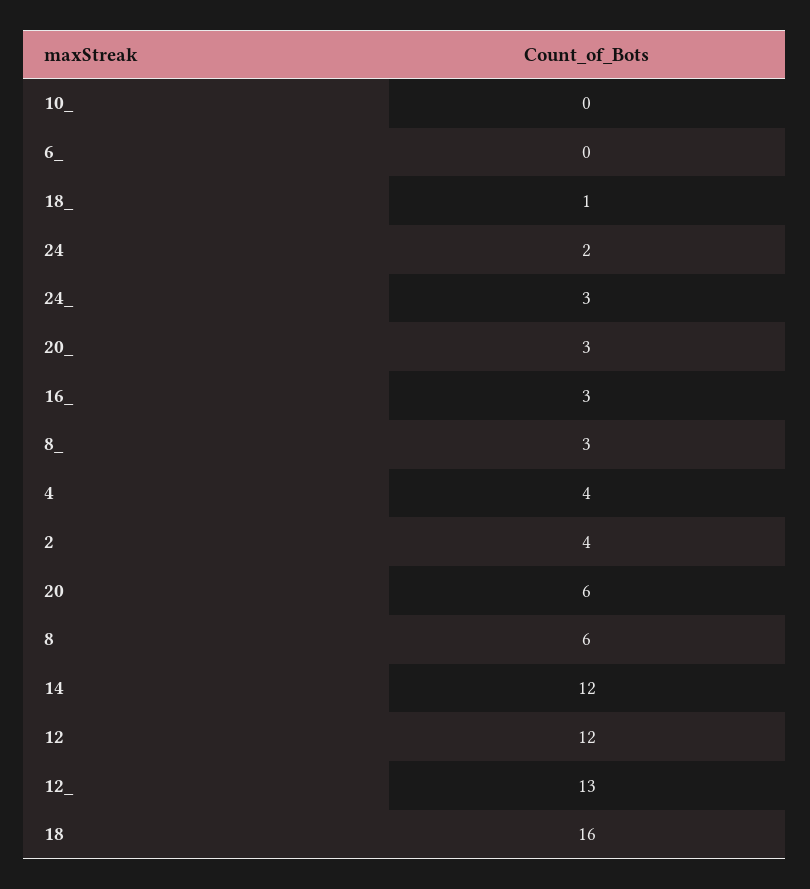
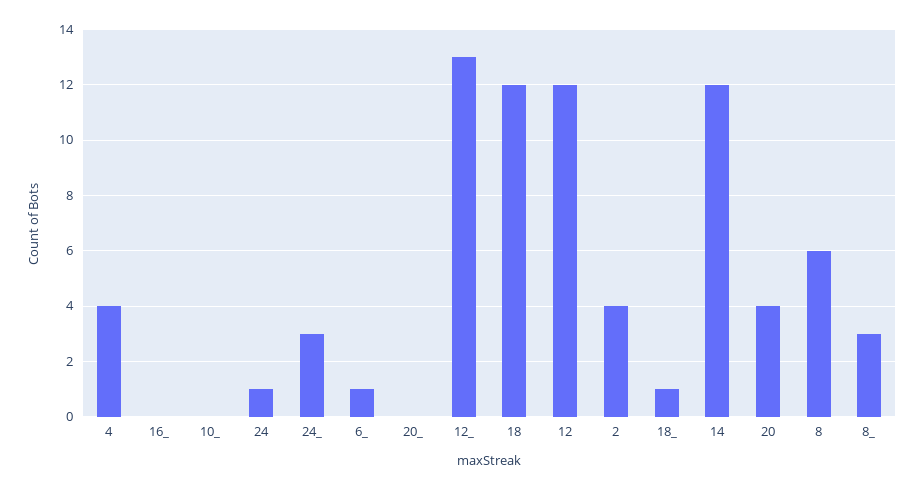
  {
    "10_": 0,
-   "6_": 0,
+   "6_": 1,
    "18_": 1,
-   "24": 2,
+   "24": 1,
    "24_": 3,
-   "20_": 3,
+   "20_": 0,
-   "16_": 3,
+   "16_": 0,
    "8_": 3,
    "4": 4,
    "2": 4,
-   "20": 6,
+   "20": 4,
    "8": 6,
    "14": 12,
    "12": 12,
    "12_": 13,
-   "18": 16
+   "18": 12
  }

